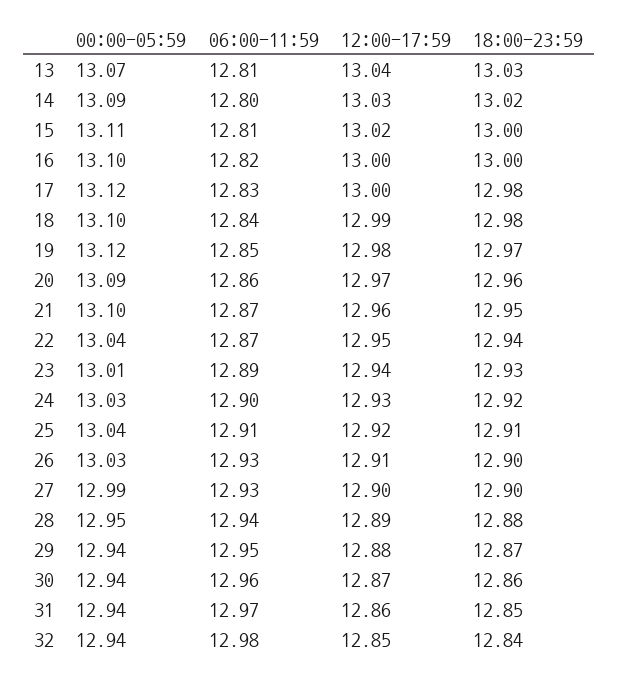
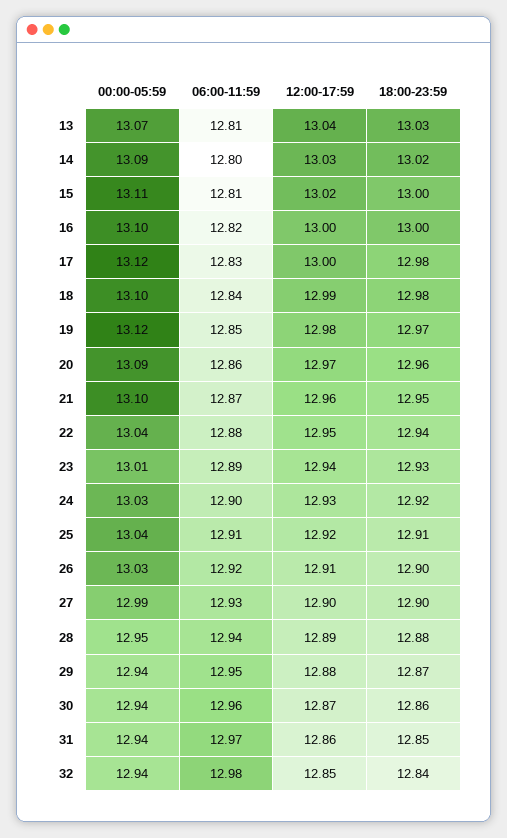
  {
    "00:00-05:59": {
      "13": 13.07,
      "14": 13.09,
      "15": 13.11,
      "16": 13.1,
      "17": 13.12,
      "18": 13.1,
      "19": 13.12,
      "20": 13.09,
      "21": 13.1,
      "22": 13.04,
      "23": 13.01,
      "24": 13.03,
      "25": 13.04,
      "26": 13.03,
      "27": 12.99,
      "28": 12.95,
      "29": 12.94,
      "30": 12.94,
      "31": 12.94,
      "32": 12.94
    },
    "06:00-11:59": {
      "13": 12.81,
      "14": 12.8,
      "15": 12.81,
      "16": 12.82,
      "17": 12.83,
      "18": 12.84,
      "19": 12.85,
      "20": 12.86,
      "21": 12.87,
-     "22": 12.87,
+     "22": 12.88,
      "23": 12.89,
      "24": 12.9,
      "25": 12.91,
-     "26": 12.93,
+     "26": 12.92,
      "27": 12.93,
      "28": 12.94,
      "29": 12.95,
      "30": 12.96,
      "31": 12.97,
      "32": 12.98
    },
    "12:00-17:59": {
      "13": 13.04,
      "14": 13.03,
      "15": 13.02,
      "16": 13,
      "17": 13,
      "18": 12.99,
      "19": 12.98,
      "20": 12.97,
      "21": 12.96,
      "22": 12.95,
      "23": 12.94,
      "24": 12.93,
      "25": 12.92,
      "26": 12.91,
      "27": 12.9,
      "28": 12.89,
      "29": 12.88,
      "30": 12.87,
      "31": 12.86,
      "32": 12.85
    },
    "18:00-23:59": {
      "13": 13.03,
      "14": 13.02,
      "15": 13,
      "16": 13,
      "17": 12.98,
      "18": 12.98,
      "19": 12.97,
      "20": 12.96,
      "21": 12.95,
      "22": 12.94,
      "23": 12.93,
      "24": 12.92,
      "25": 12.91,
      "26": 12.9,
      "27": 12.9,
      "28": 12.88,
      "29": 12.87,
      "30": 12.86,
      "31": 12.85,
      "32": 12.84
    }
  }

